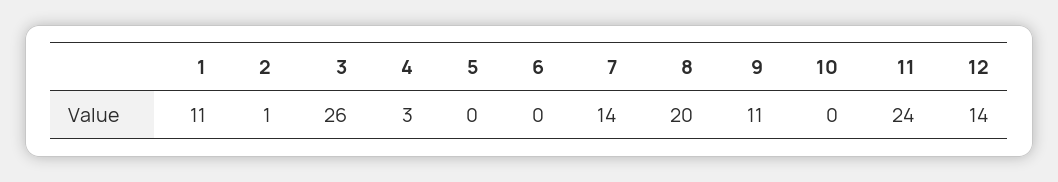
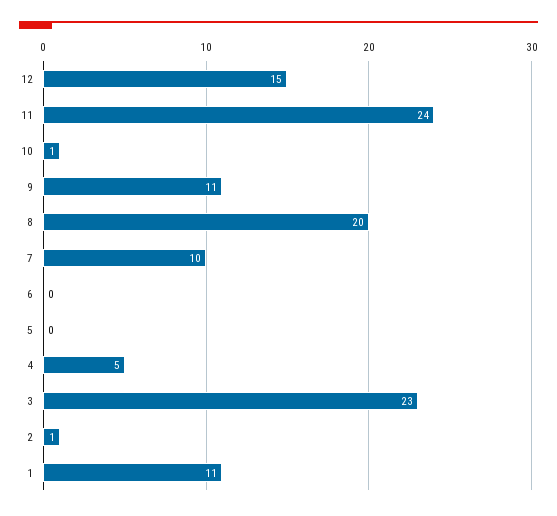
  {
    "1": 11,
    "2": 1,
-   "3": 26,
+   "3": 23,
-   "4": 3,
+   "4": 5,
    "5": 0,
    "6": 0,
-   "7": 14,
+   "7": 10,
    "8": 20,
    "9": 11,
-   "10": 0,
+   "10": 1,
    "11": 24,
-   "12": 14
+   "12": 15
  }

